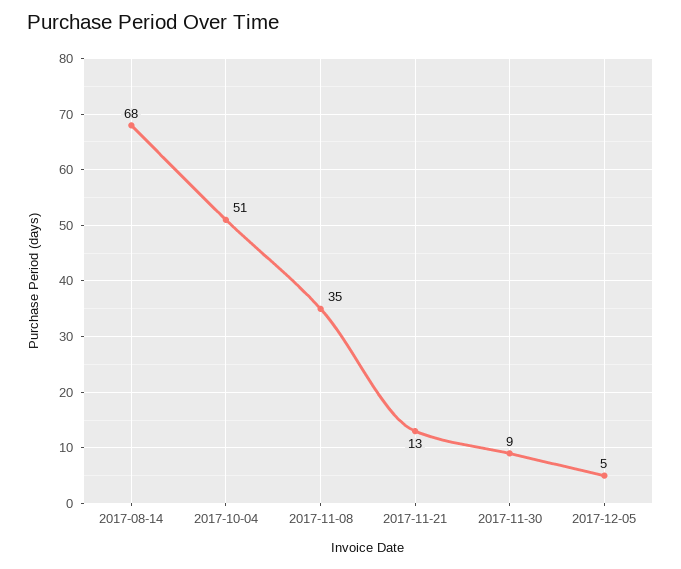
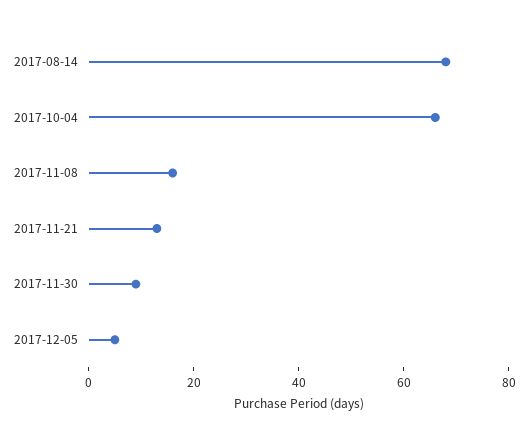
  {
    "2017-08-14": 68,
-   "2017-10-04": 51,
+   "2017-10-04": 65,
-   "2017-11-08": 35,
+   "2017-11-08": 15,
    "2017-11-21": 13,
    "2017-11-30": 9,
    "2017-12-05": 5
  }

